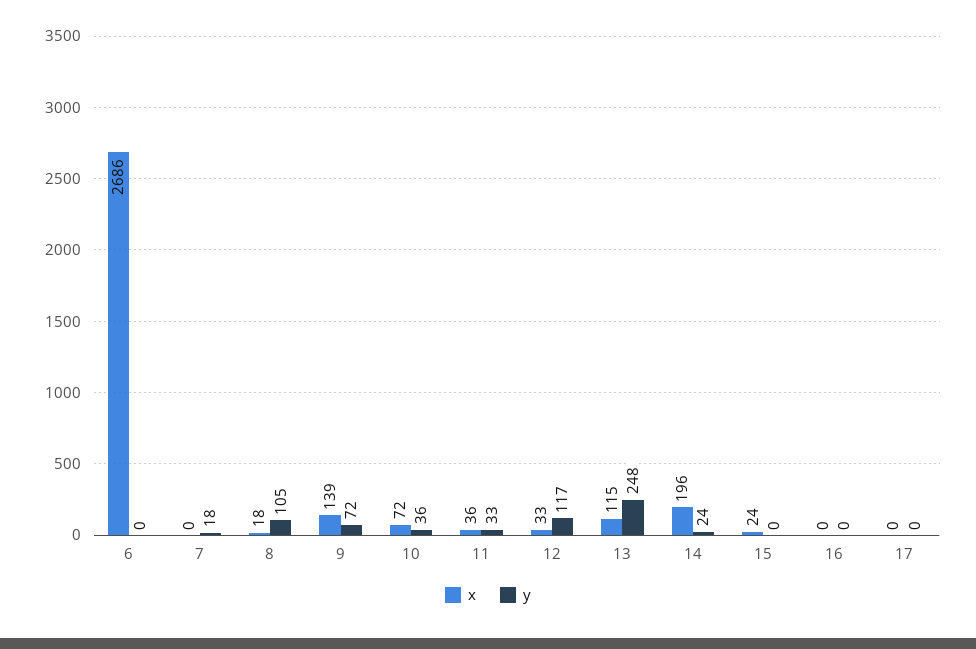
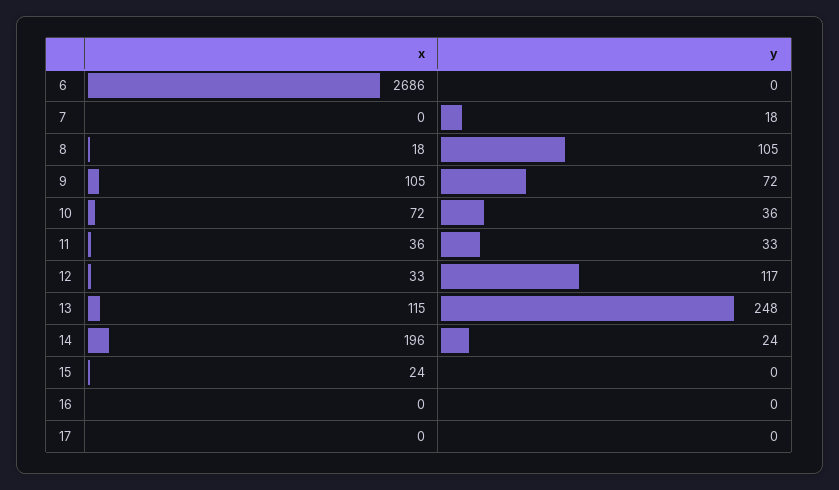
  {
    "x": {
      "6": 2686,
      "7": 0,
      "8": 18,
-     "9": 139,
+     "9": 105,
      "10": 72,
      "11": 36,
      "12": 33,
      "13": 115,
      "14": 196,
      "15": 24,
      "16": 0,
      "17": 0
    },
    "y": {
      "6": 0,
      "7": 18,
      "8": 105,
      "9": 72,
      "10": 36,
      "11": 33,
      "12": 117,
      "13": 248,
      "14": 24,
      "15": 0,
      "16": 0,
      "17": 0
    }
  }

